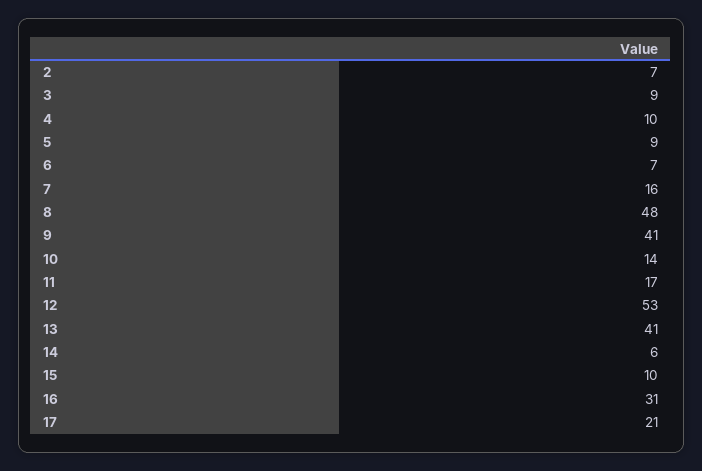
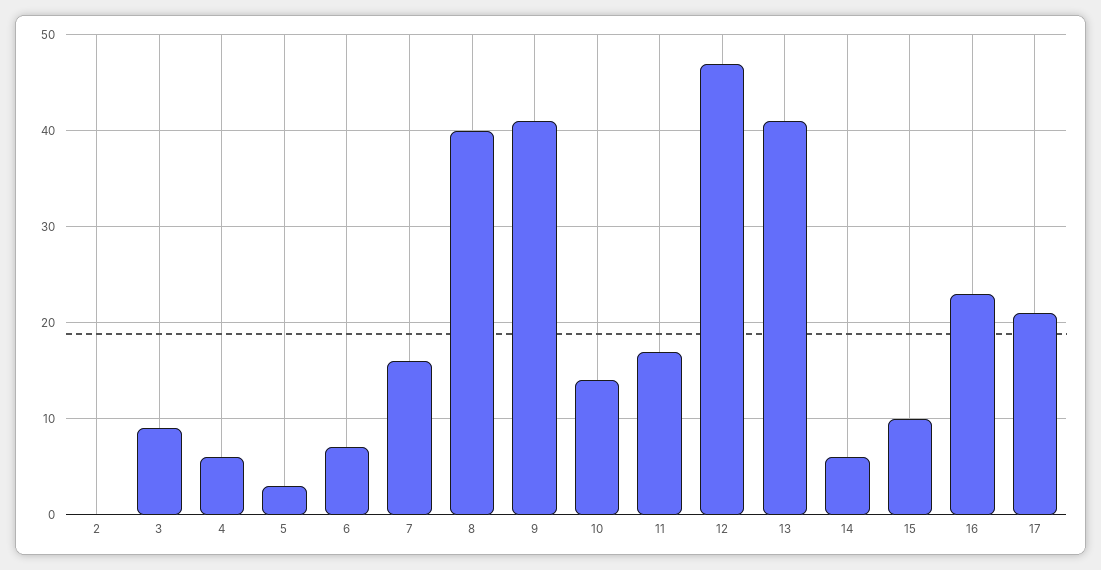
  {
-   "2": 7,
+   "2": 0,
    "3": 9,
-   "4": 10,
+   "4": 6,
-   "5": 9,
+   "5": 3,
    "6": 7,
    "7": 16,
-   "8": 48,
+   "8": 40,
    "9": 41,
    "10": 14,
    "11": 17,
-   "12": 53,
+   "12": 47,
    "13": 41,
    "14": 6,
    "15": 10,
-   "16": 31,
+   "16": 23,
    "17": 21
  }

